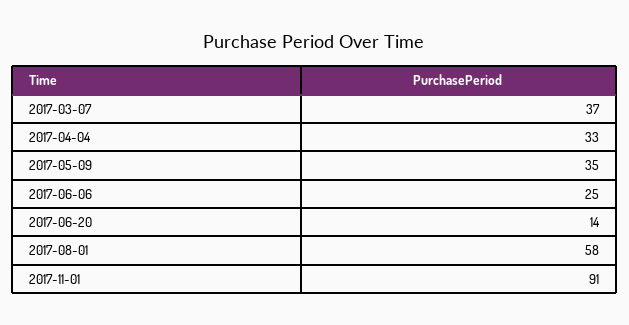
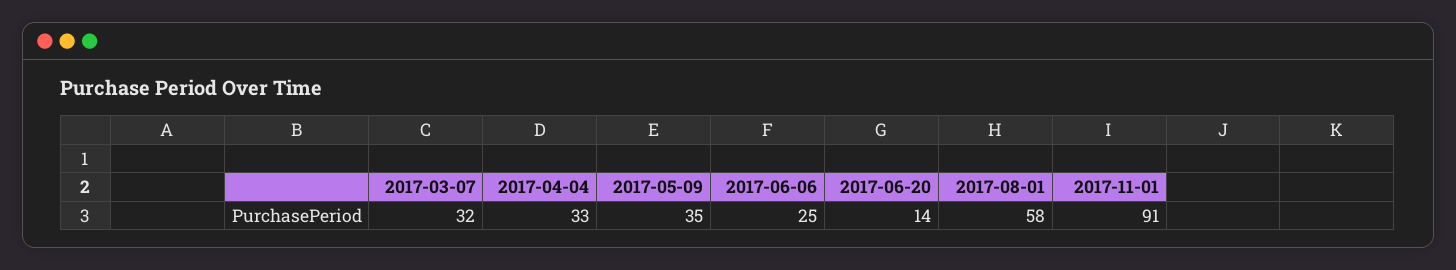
  {
-   "2017-03-07": 37,
+   "2017-03-07": 32,
    "2017-04-04": 33,
    "2017-05-09": 35,
    "2017-06-06": 25,
    "2017-06-20": 14,
    "2017-08-01": 58,
    "2017-11-01": 91
  }

